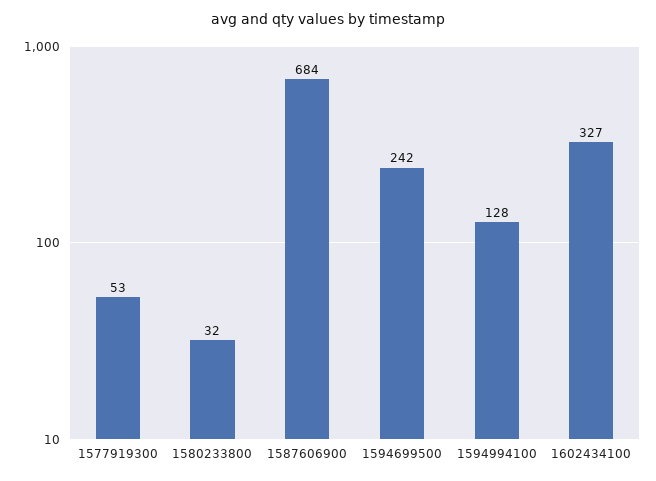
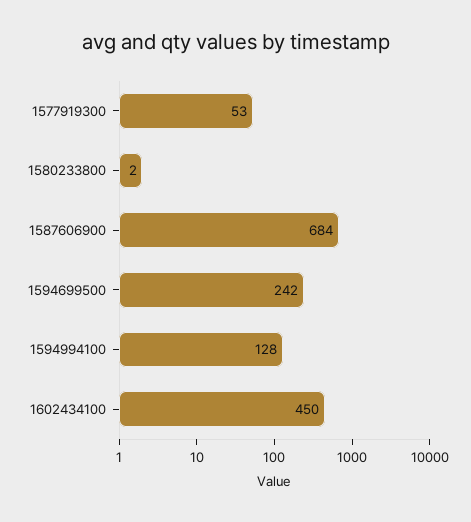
  {
    "1577919300": 53,
-   "1580233800": 32,
+   "1580233800": 2,
    "1587606900": 684,
    "1594699500": 242,
    "1594994100": 128,
-   "1602434100": 327
+   "1602434100": 450
  }

